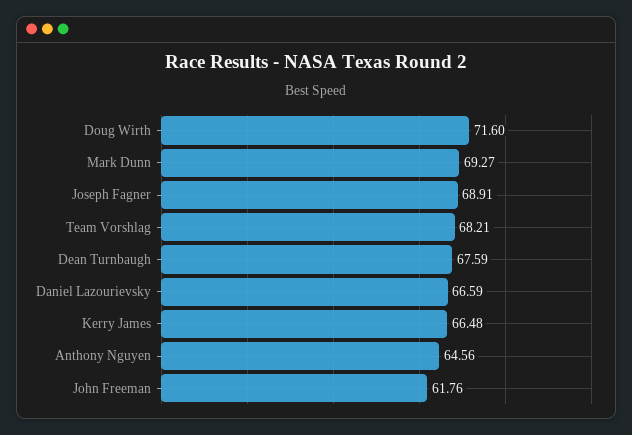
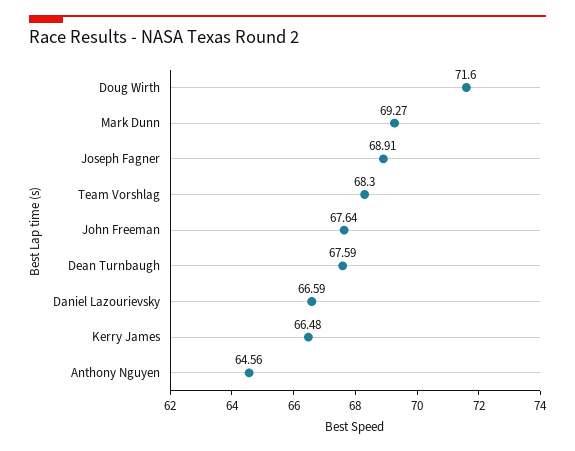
  {
    "Doug Wirth": 71.6,
    "Mark Dunn": 69.27,
    "Joseph Fagner": 68.91,
-   "Team Vorshlag": 68.21,
+   "Team Vorshlag": 68.3,
    "Dean Turnbaugh": 67.59,
    "Daniel Lazourievsky": 66.59,
    "Kerry James": 66.48,
    "Anthony Nguyen": 64.56,
-   "John Freeman": 61.76
+   "John Freeman": 67.64
  }

